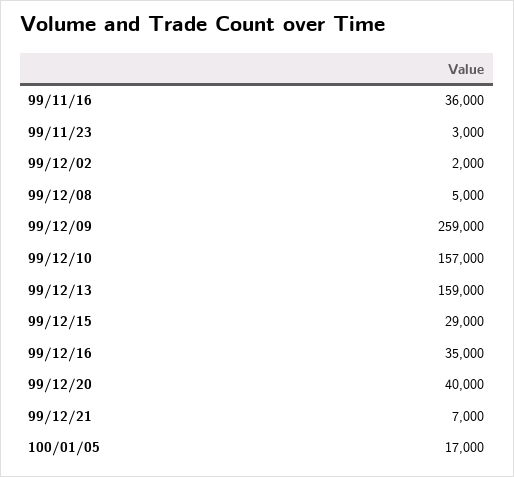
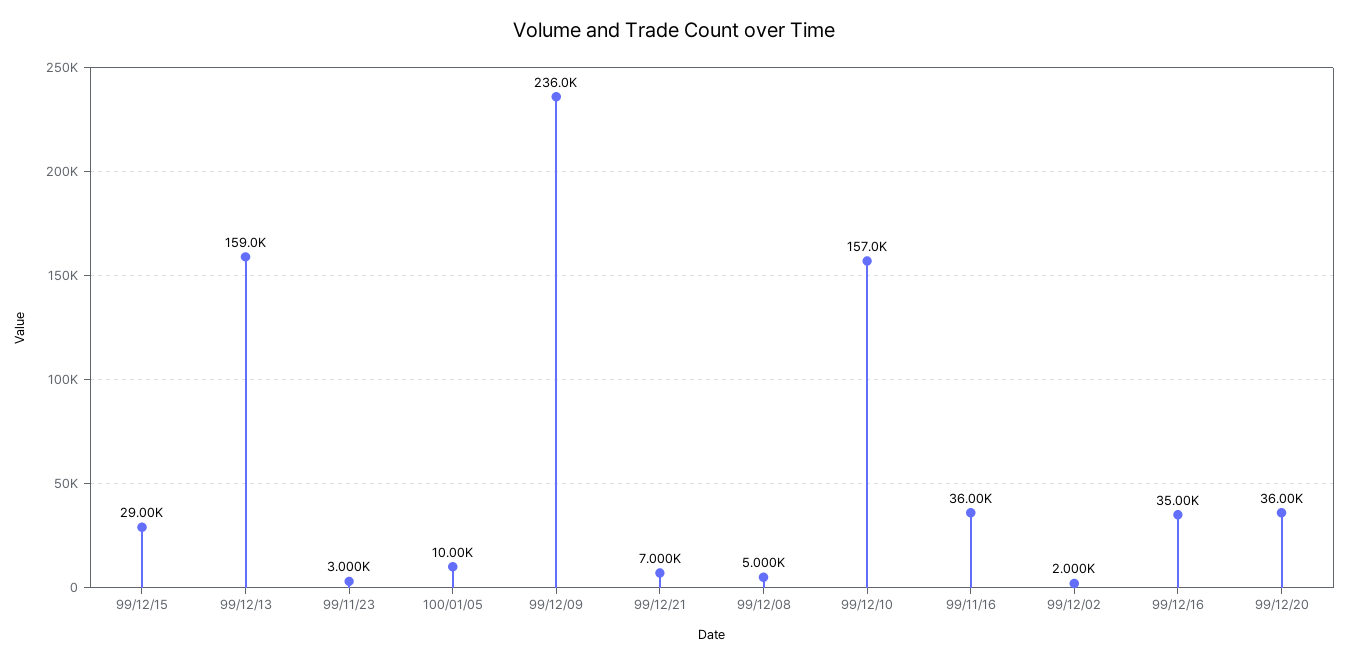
  {
    "99/11/16": 36000,
    "99/11/23": 3000,
    "99/12/02": 2000,
    "99/12/08": 5000,
-   "99/12/09": 259000,
+   "99/12/09": 236000,
    "99/12/10": 157000,
    "99/12/13": 159000,
    "99/12/15": 29000,
    "99/12/16": 35000,
-   "99/12/20": 40000,
+   "99/12/20": 36000,
    "99/12/21": 7000,
-   "100/01/05": 17000
+   "100/01/05": 10000
  }

